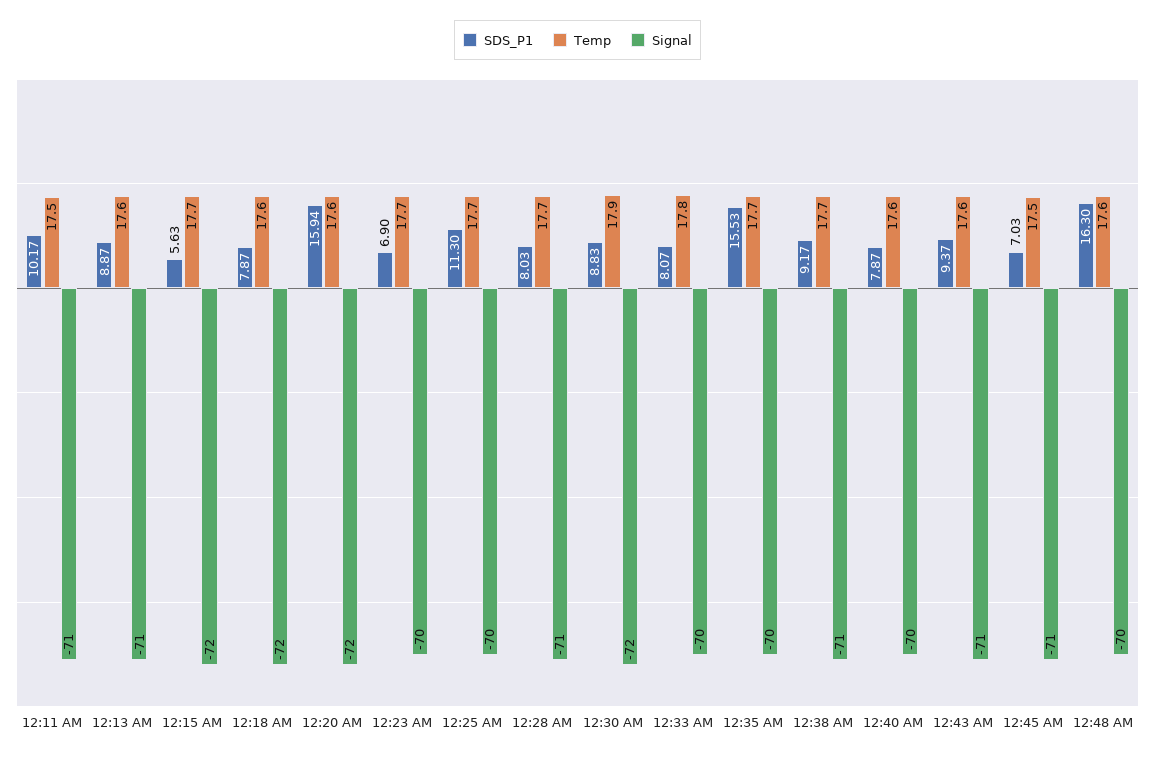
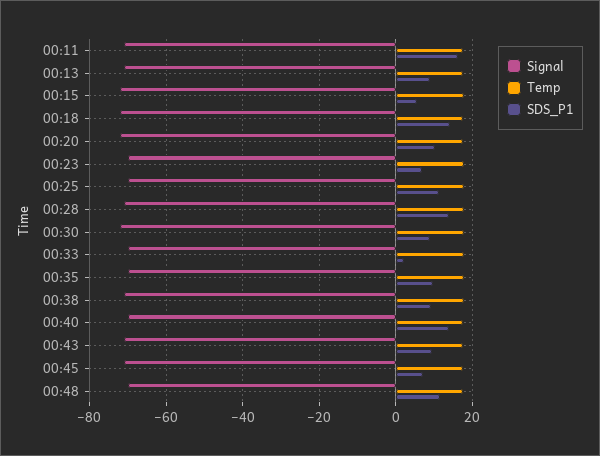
  {
    "SDS_P1": {
-     "12:11 AM": 10.17,
+     "12:11 AM": 16,
      "12:13 AM": 8.87,
      "12:15 AM": 5.63,
-     "12:18 AM": 7.87,
+     "12:18 AM": 14,
-     "12:20 AM": 15.94,
+     "12:20 AM": 10,
      "12:23 AM": 6.9,
      "12:25 AM": 11.3,
-     "12:28 AM": 8.03,
+     "12:28 AM": 14,
      "12:30 AM": 8.83,
-     "12:33 AM": 8.07,
+     "12:33 AM": 2,
-     "12:35 AM": 15.53,
+     "12:35 AM": 10,
      "12:38 AM": 9.17,
-     "12:40 AM": 7.87,
+     "12:40 AM": 14,
      "12:43 AM": 9.37,
      "12:45 AM": 7.03,
-     "12:48 AM": 16.3
+     "12:48 AM": 12
    },
    "Temp": {
      "12:11 AM": 17.5,
      "12:13 AM": 17.6,
      "12:15 AM": 17.7,
      "12:18 AM": 17.6,
      "12:20 AM": 17.6,
      "12:23 AM": 17.7,
      "12:25 AM": 17.7,
      "12:28 AM": 17.7,
      "12:30 AM": 17.9,
      "12:33 AM": 17.8,
      "12:35 AM": 17.7,
      "12:38 AM": 17.7,
      "12:40 AM": 17.6,
      "12:43 AM": 17.6,
      "12:45 AM": 17.5,
      "12:48 AM": 17.6
    },
    "Signal": {
      "12:11 AM": -71,
      "12:13 AM": -71,
      "12:15 AM": -72,
      "12:18 AM": -72,
      "12:20 AM": -72,
      "12:23 AM": -70,
      "12:25 AM": -70,
      "12:28 AM": -71,
      "12:30 AM": -72,
      "12:33 AM": -70,
      "12:35 AM": -70,
      "12:38 AM": -71,
      "12:40 AM": -70,
      "12:43 AM": -71,
      "12:45 AM": -71,
      "12:48 AM": -70
    }
  }

